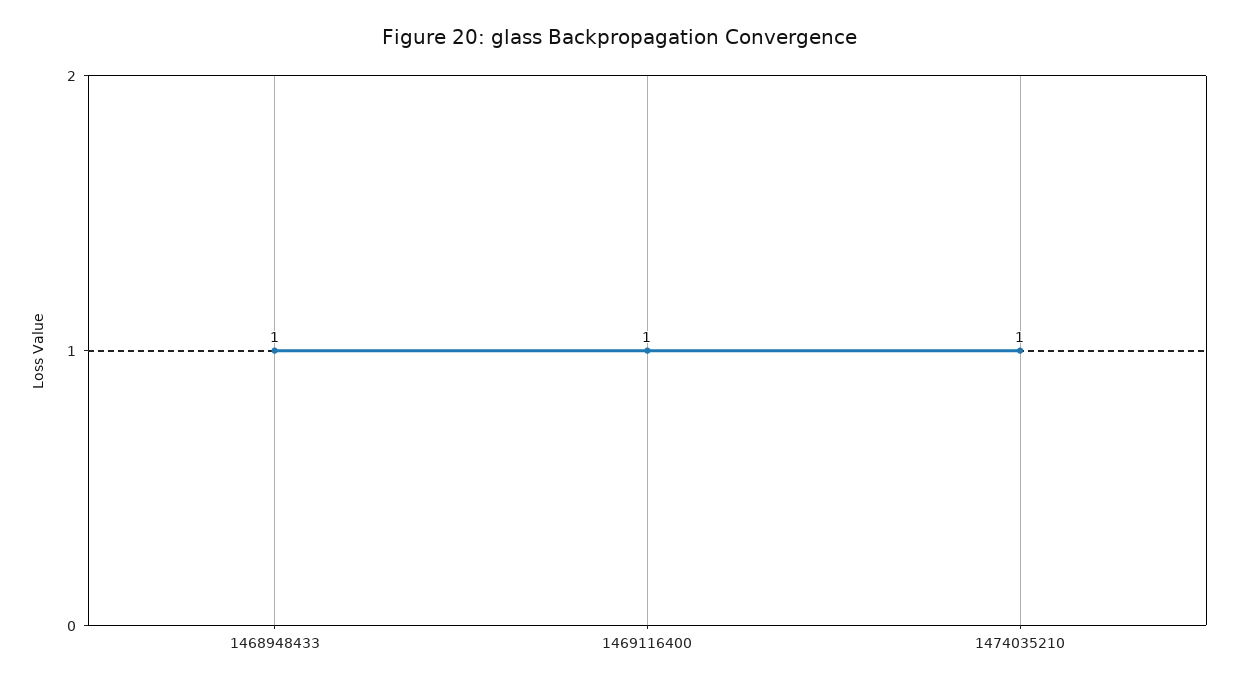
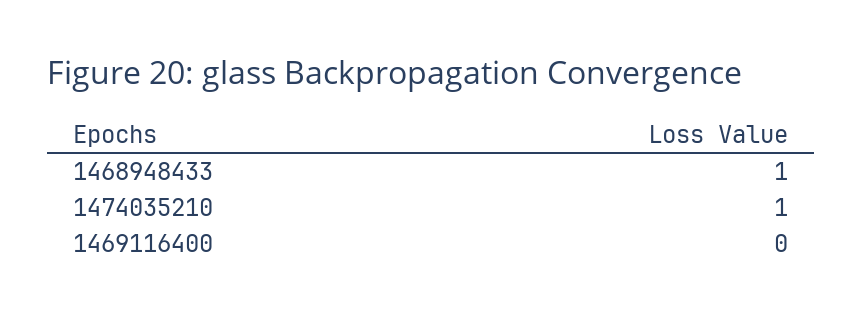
  {
    "1468948433": 1,
-   "1469116400": 1,
+   "1469116400": 0,
    "1474035210": 1
  }

